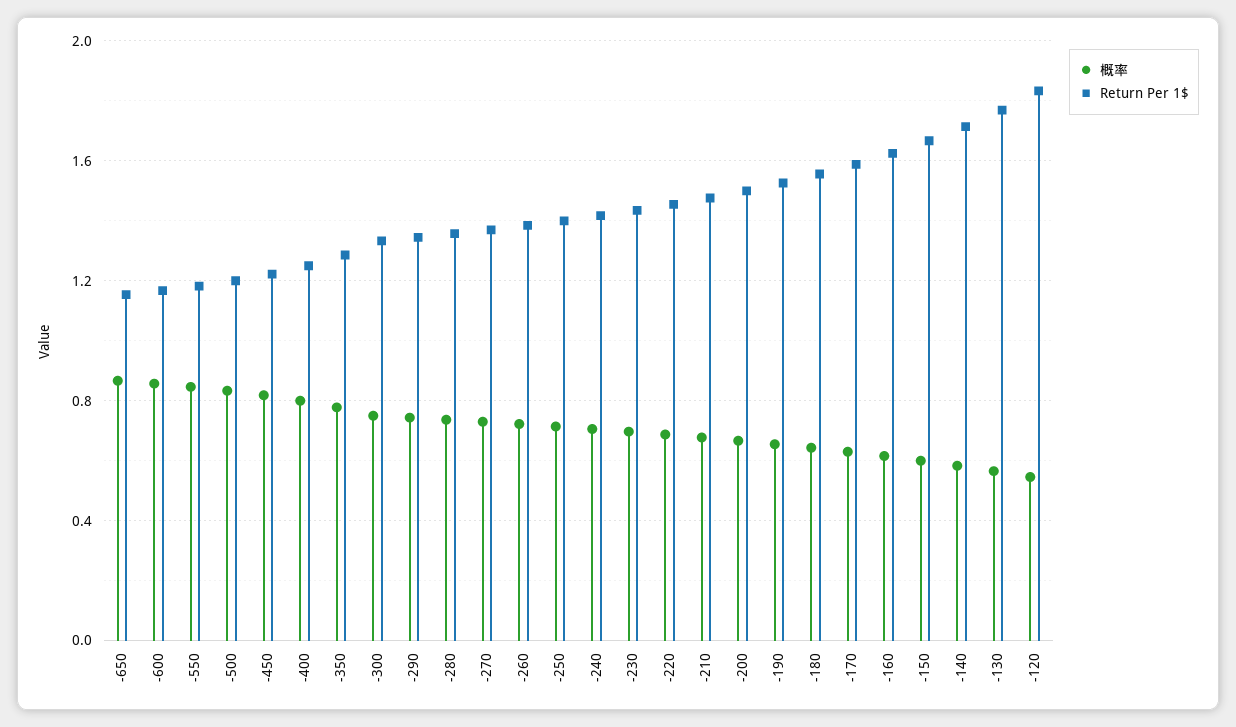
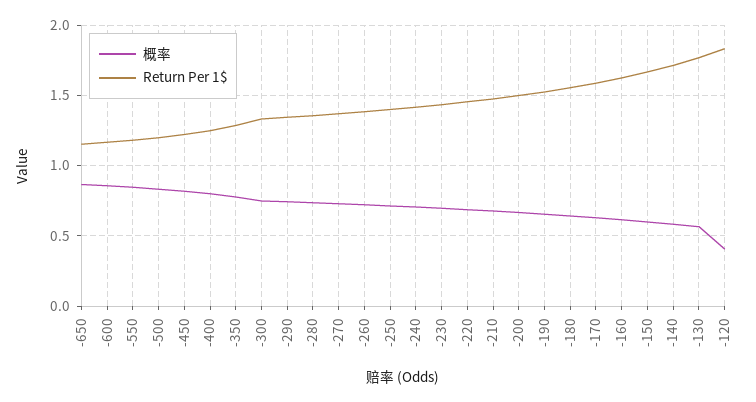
  {
    "概率": {
      "-650": 0.85,
      "-600": 0.85,
      "-550": 0.85,
      "-500": 0.85,
      "-450": 0.8,
      "-400": 0.8,
      "-350": 0.8,
      "-300": 0.75,
      "-290": 0.75,
      "-280": 0.75,
      "-270": 0.75,
      "-260": 0.7,
      "-250": 0.7,
      "-240": 0.7,
      "-230": 0.7,
      "-220": 0.7,
      "-210": 0.7,
      "-200": 0.65,
      "-190": 0.65,
      "-180": 0.65,
      "-170": 0.65,
      "-160": 0.6,
      "-150": 0.6,
      "-140": 0.6,
      "-130": 0.55,
-     "-120": 0.55
+     "-120": 0.4
    },
    "Return Per 1$": {
      "-650": 1.15,
      "-600": 1.15,
      "-550": 1.2,
      "-500": 1.2,
      "-450": 1.2,
      "-400": 1.25,
      "-350": 1.3,
      "-300": 1.35,
      "-290": 1.35,
      "-280": 1.35,
      "-270": 1.35,
      "-260": 1.4,
      "-250": 1.4,
      "-240": 1.4,
      "-230": 1.45,
      "-220": 1.45,
      "-210": 1.5,
      "-200": 1.5,
      "-190": 1.55,
      "-180": 1.55,
      "-170": 1.6,
      "-160": 1.65,
      "-150": 1.65,
      "-140": 1.7,
      "-130": 1.75,
      "-120": 1.85
    }
  }

